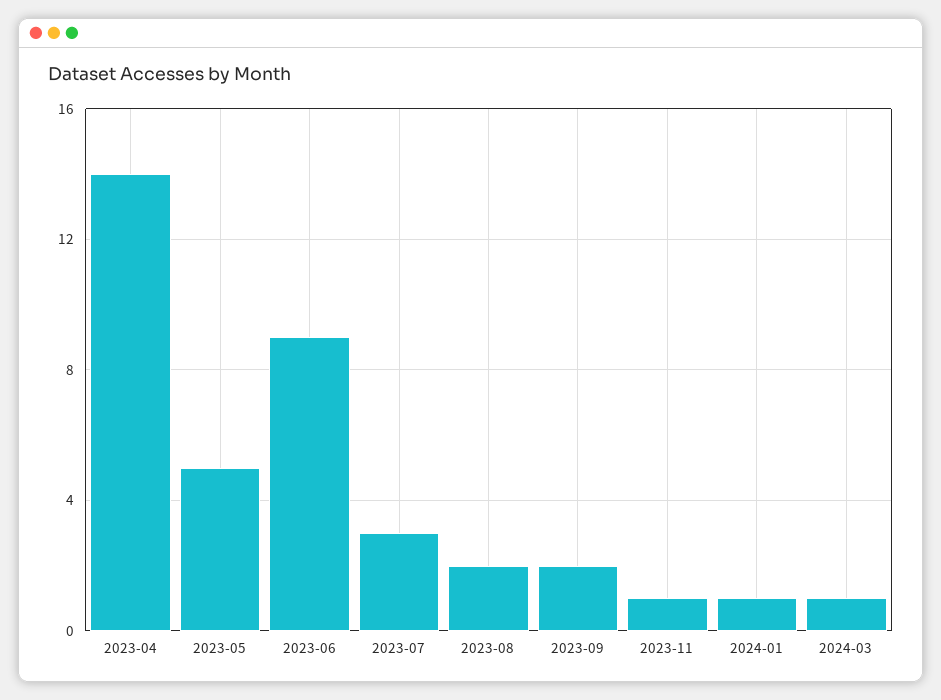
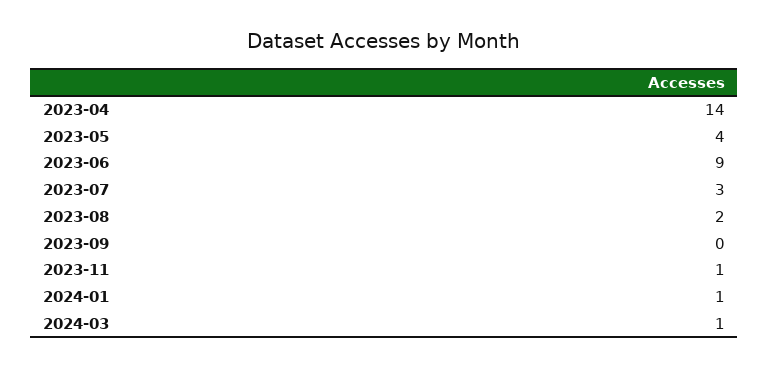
  {
    "2023-04": 14,
-   "2023-05": 5,
+   "2023-05": 4,
    "2023-06": 9,
    "2023-07": 3,
    "2023-08": 2,
-   "2023-09": 2,
+   "2023-09": 0,
    "2023-11": 1,
    "2024-01": 1,
    "2024-03": 1
  }

